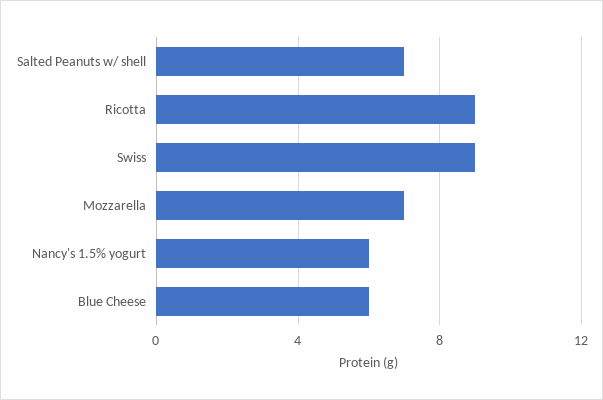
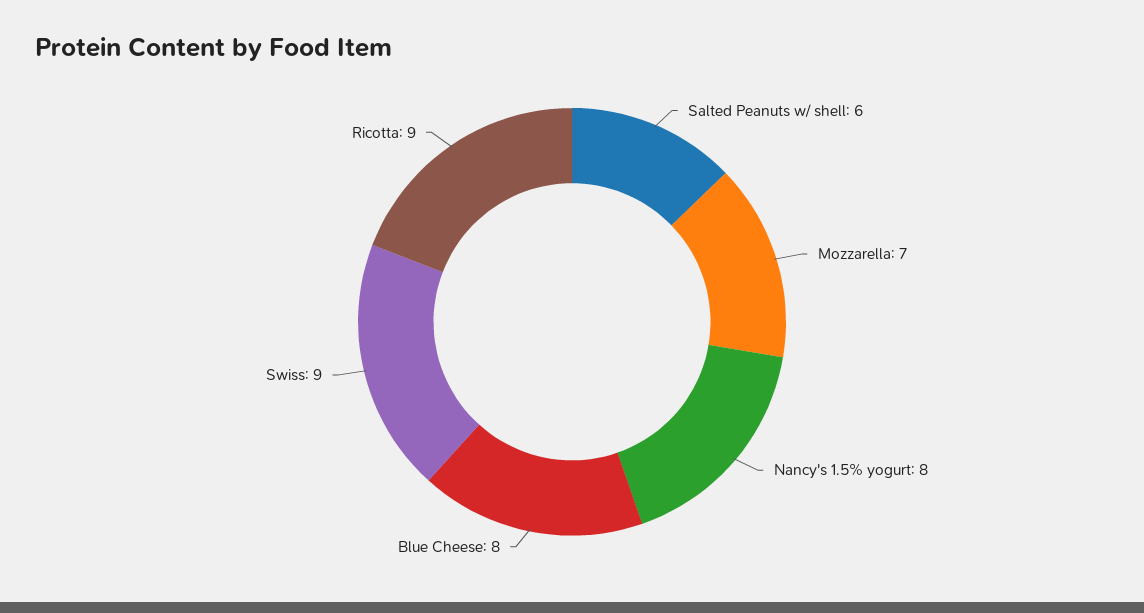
  {
-   "Salted Peanuts w/ shell": 7,
+   "Salted Peanuts w/ shell": 6,
    "Ricotta": 9,
    "Swiss": 9,
    "Mozzarella": 7,
-   "Nancy's 1.5% yogurt": 6,
+   "Nancy's 1.5% yogurt": 8,
-   "Blue Cheese": 6
+   "Blue Cheese": 8
  }

